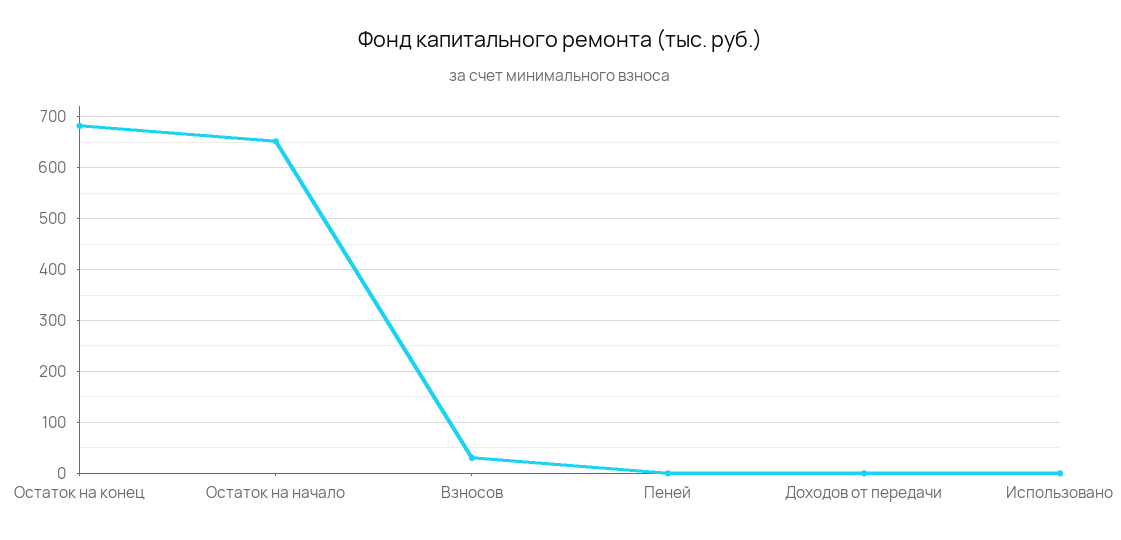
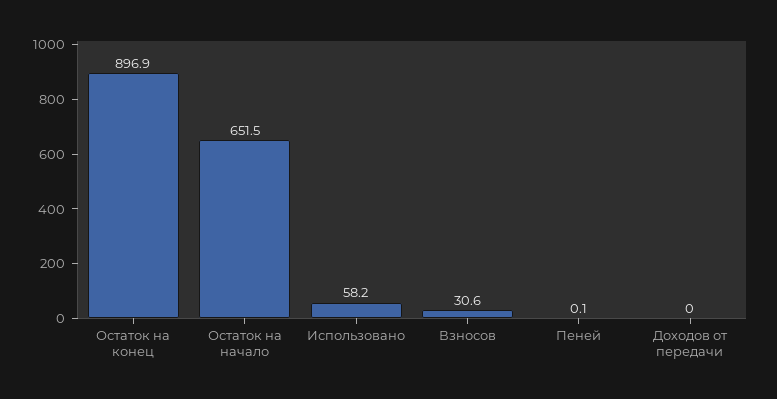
  {
-   "Остаток на конец": 680,
+   "Остаток на конец": 896.9,
    "Остаток на начало": 651.5,
    "Взносов": 30.6,
    "Пеней": 0.1,
    "Доходов от передачи": 0,
-   "Использовано": 0
+   "Использовано": 58.2
  }

